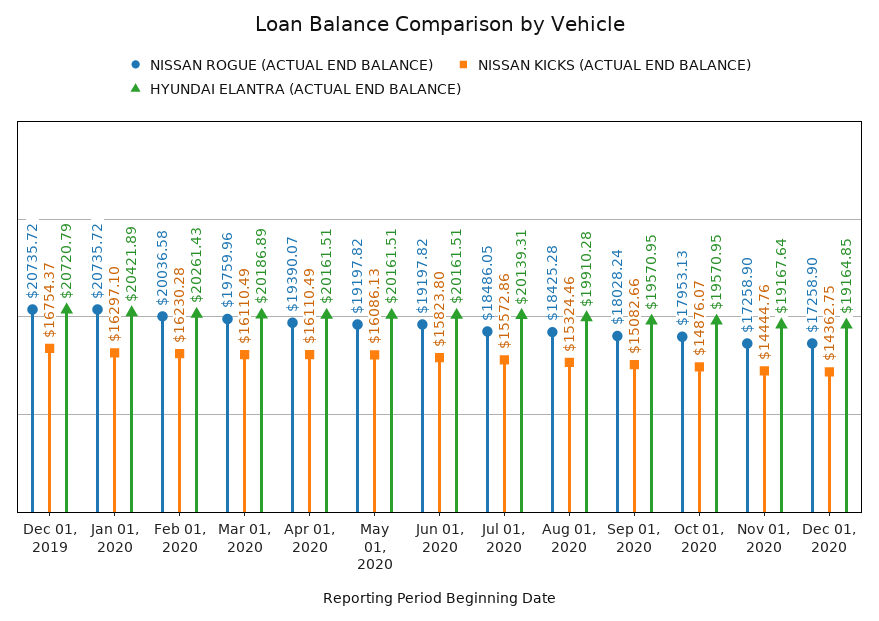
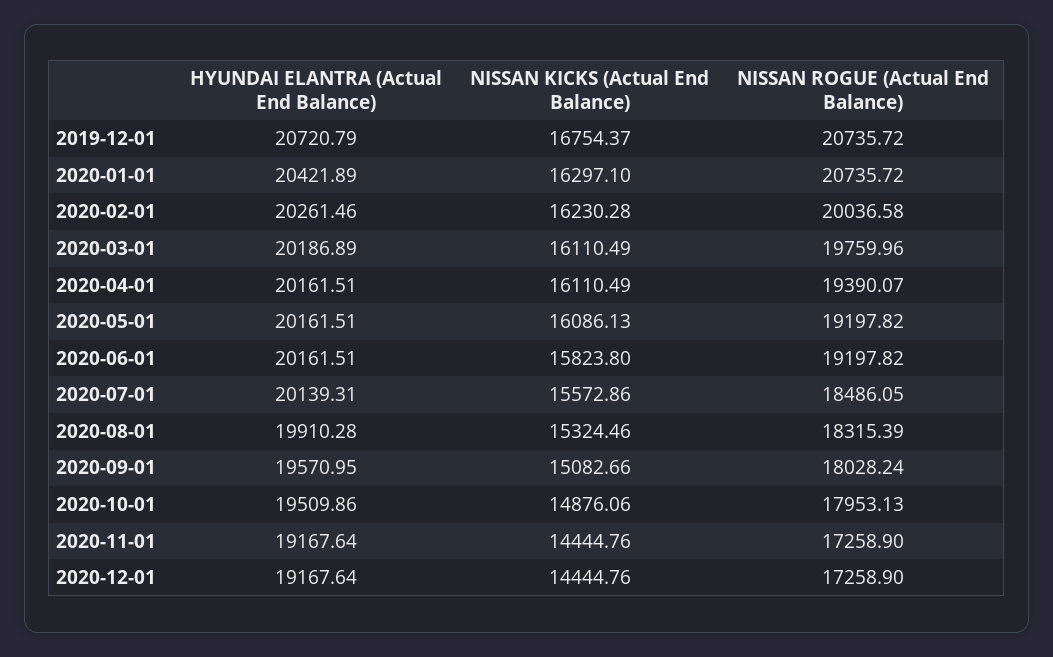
  {
    "NISSAN ROGUE (ACTUAL END BALANCE)": {
      "Dec 01, 2019": 20735.72,
      "Jan 01, 2020": 20735.72,
      "Feb 01, 2020": 20036.58,
      "Mar 01, 2020": 19759.96,
      "Apr 01, 2020": 19390.07,
      "May 01, 2020": 19197.82,
      "Jun 01, 2020": 19197.82,
      "Jul 01, 2020": 18486.05,
-     "Aug 01, 2020": 18425.28,
+     "Aug 01, 2020": 18315.39,
      "Sep 01, 2020": 18028.24,
      "Oct 01, 2020": 17953.13,
      "Nov 01, 2020": 17258.9,
      "Dec 01, 2020": 17258.9
    },
    "NISSAN KICKS (ACTUAL END BALANCE)": {
      "Dec 01, 2019": 16754.37,
      "Jan 01, 2020": 16297.1,
      "Feb 01, 2020": 16230.28,
      "Mar 01, 2020": 16110.49,
      "Apr 01, 2020": 16110.49,
      "May 01, 2020": 16086.13,
      "Jun 01, 2020": 15823.8,
      "Jul 01, 2020": 15572.86,
      "Aug 01, 2020": 15324.46,
      "Sep 01, 2020": 15082.66,
-     "Oct 01, 2020": 14876.07,
+     "Oct 01, 2020": 14876.06,
      "Nov 01, 2020": 14444.76,
-     "Dec 01, 2020": 14362.75
+     "Dec 01, 2020": 14444.76
    },
    "HYUNDAI ELANTRA (ACTUAL END BALANCE)": {
      "Dec 01, 2019": 20720.79,
      "Jan 01, 2020": 20421.89,
-     "Feb 01, 2020": 20261.43,
+     "Feb 01, 2020": 20261.46,
      "Mar 01, 2020": 20186.89,
      "Apr 01, 2020": 20161.51,
      "May 01, 2020": 20161.51,
      "Jun 01, 2020": 20161.51,
      "Jul 01, 2020": 20139.31,
      "Aug 01, 2020": 19910.28,
      "Sep 01, 2020": 19570.95,
-     "Oct 01, 2020": 19570.95,
+     "Oct 01, 2020": 19509.86,
      "Nov 01, 2020": 19167.64,
-     "Dec 01, 2020": 19164.85
+     "Dec 01, 2020": 19167.64
    }
  }

